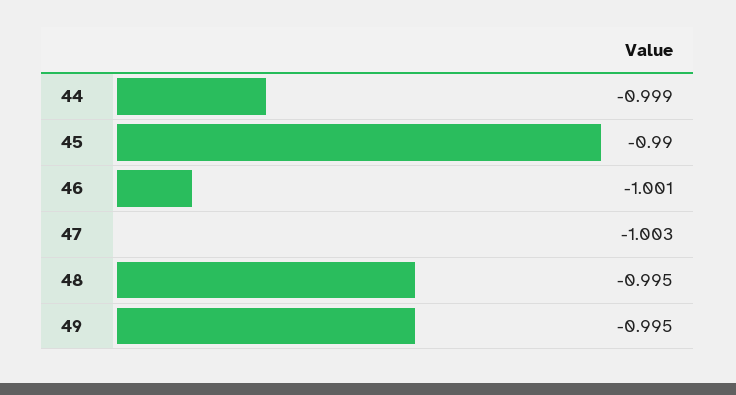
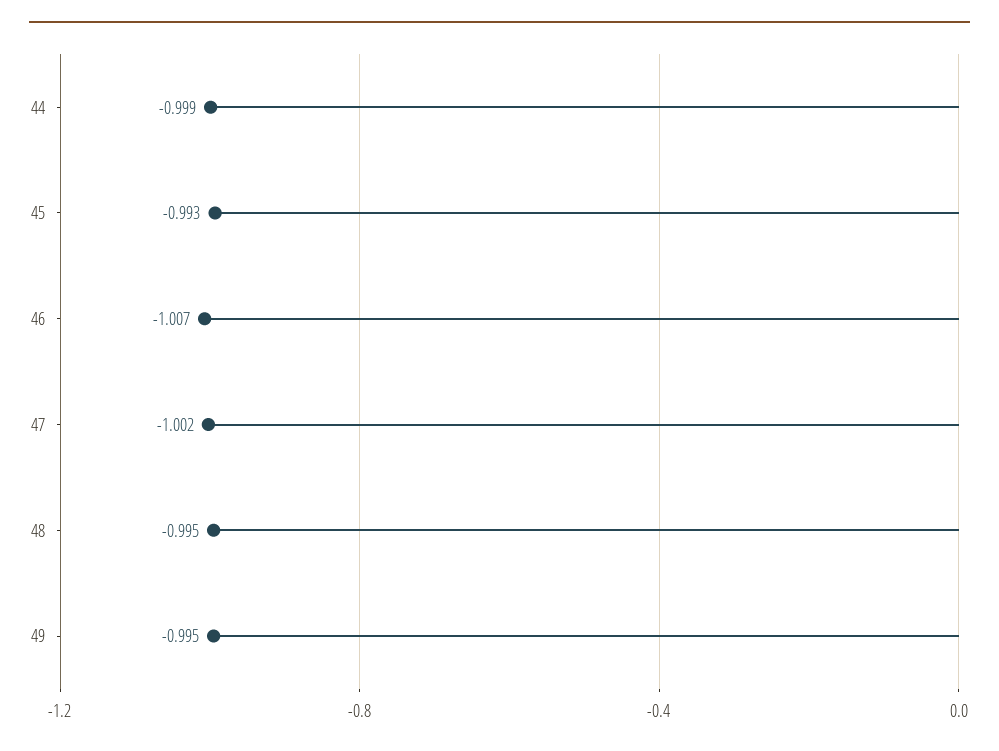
  {
    "44": -0.999,
-   "45": -0.99,
+   "45": -0.993,
-   "46": -1.001,
+   "46": -1.007,
-   "47": -1.003,
+   "47": -1.002,
    "48": -0.995,
    "49": -0.995
  }

